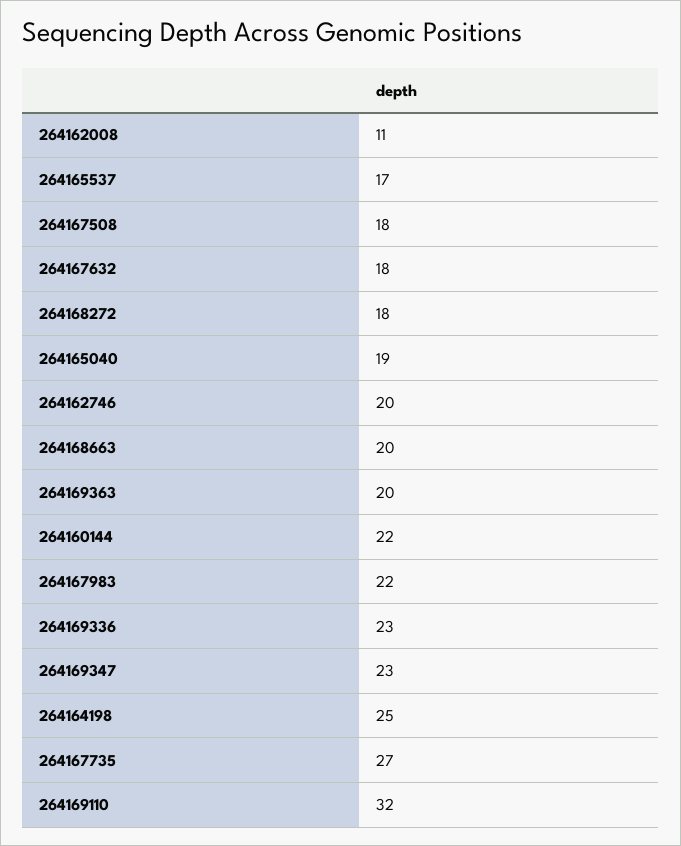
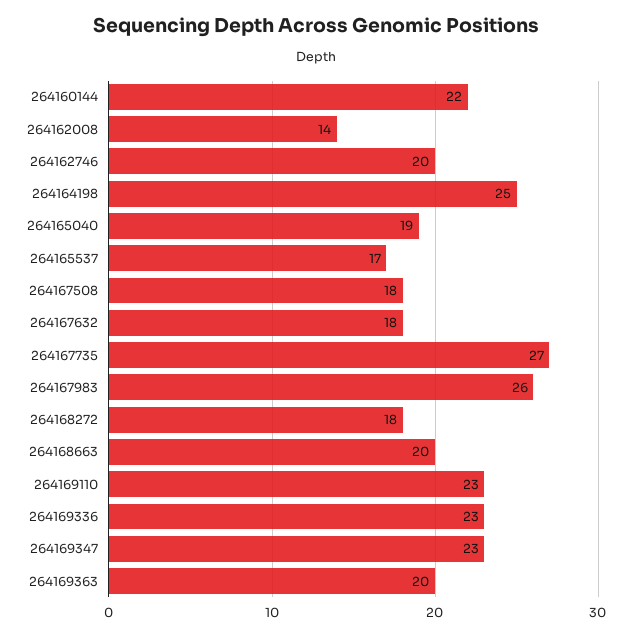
  {
-   "264162008": 11,
+   "264162008": 14,
    "264165537": 17,
    "264167508": 18,
    "264167632": 18,
    "264168272": 18,
    "264165040": 19,
    "264162746": 20,
    "264168663": 20,
    "264169363": 20,
    "264160144": 22,
-   "264167983": 22,
+   "264167983": 26,
    "264169336": 23,
    "264169347": 23,
    "264164198": 25,
    "264167735": 27,
-   "264169110": 32
+   "264169110": 23
  }

